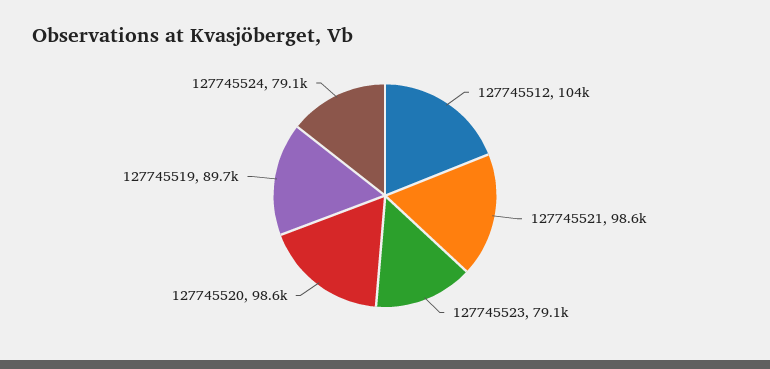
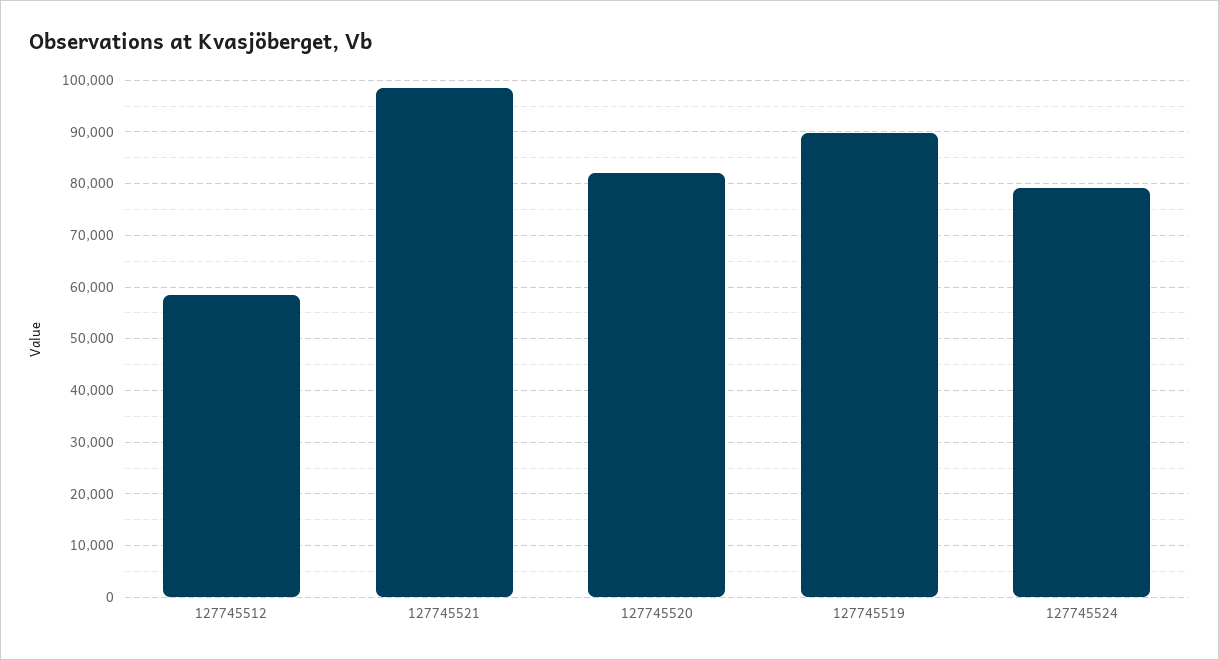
  {
-   "127745512": 104000,
+   "127745512": 58000,
    "127745521": 98600,
-   "127745523": 79100,
-   "127745520": 98600,
+   "127745520": 82000,
    "127745519": 89700,
    "127745524": 79100
  }

